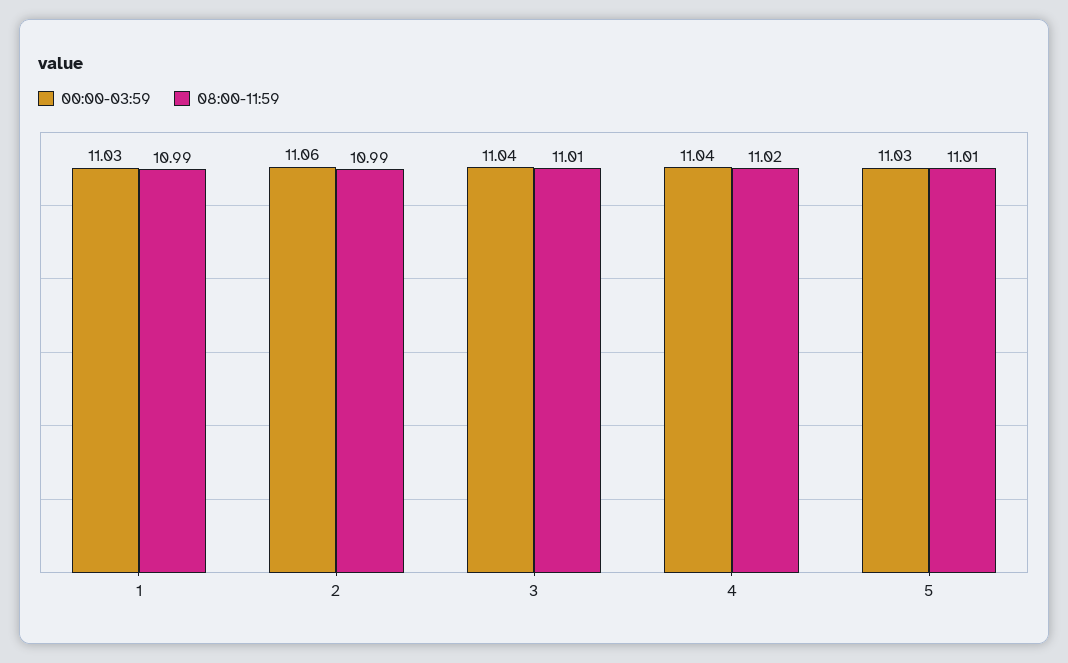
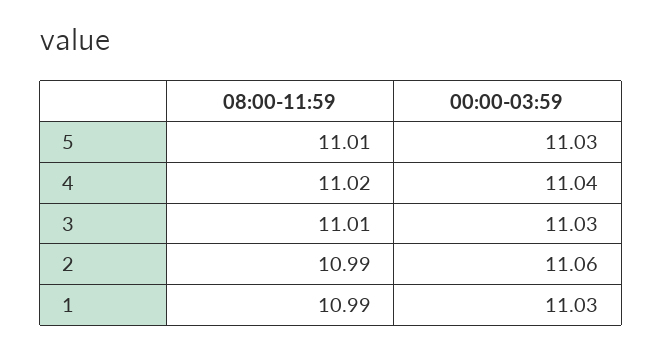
  {
    "00:00-03:59": {
      "1": 11.03,
      "2": 11.06,
-     "3": 11.04,
+     "3": 11.03,
      "4": 11.04,
      "5": 11.03
    },
    "08:00-11:59": {
      "1": 10.99,
      "2": 10.99,
      "3": 11.01,
      "4": 11.02,
      "5": 11.01
    }
  }

